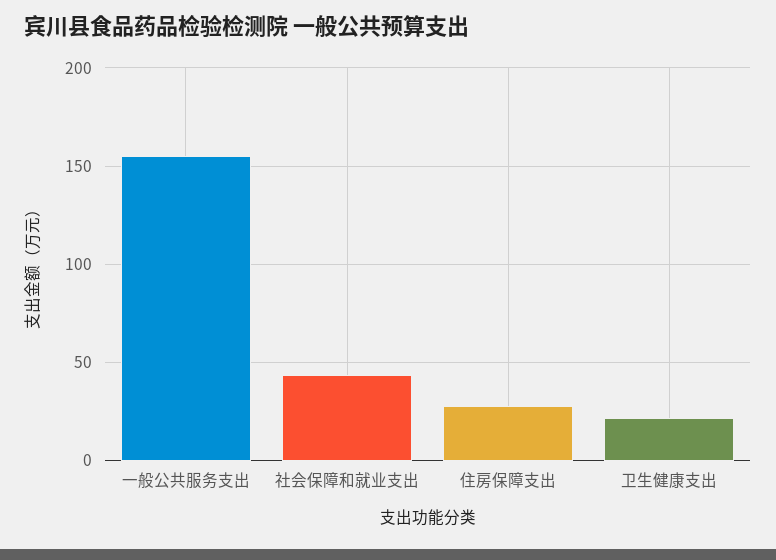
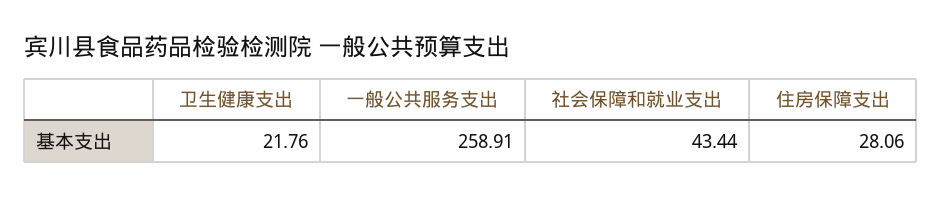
  {
-   "一般公共服务支出": 155,
+   "一般公共服务支出": 258.91,
    "社会保障和就业支出": 43.44,
    "住房保障支出": 28.06,
    "卫生健康支出": 21.76
  }

